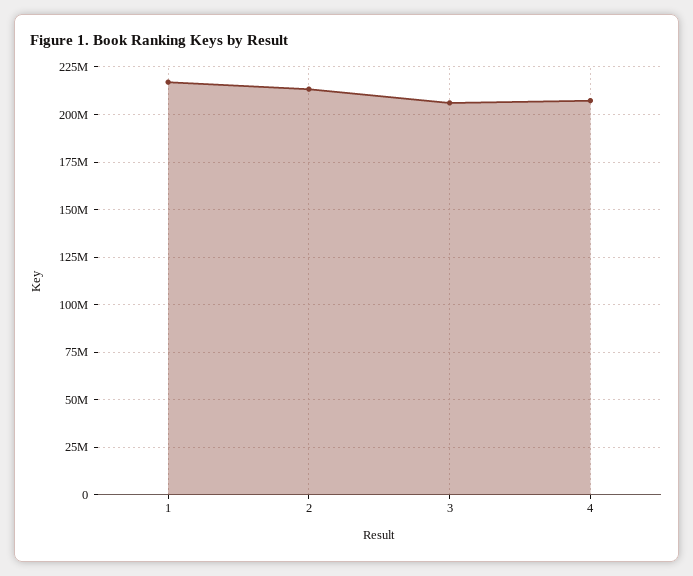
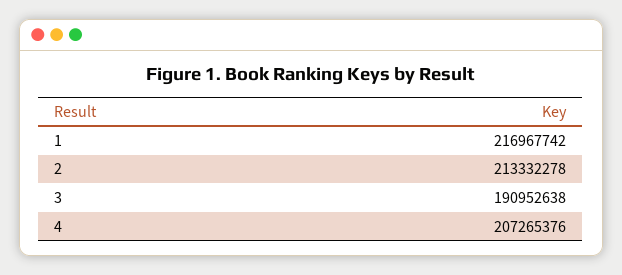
  {
    "1": 216967742,
    "2": 213332278,
-   "3": 205000000,
+   "3": 190952638,
    "4": 207265376
  }

